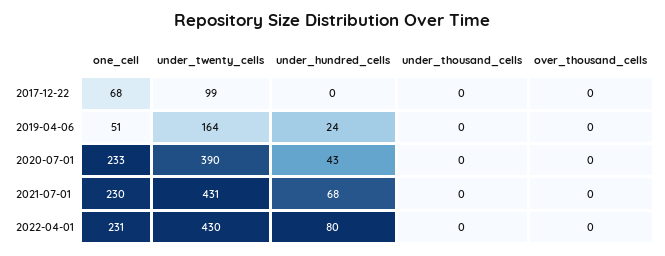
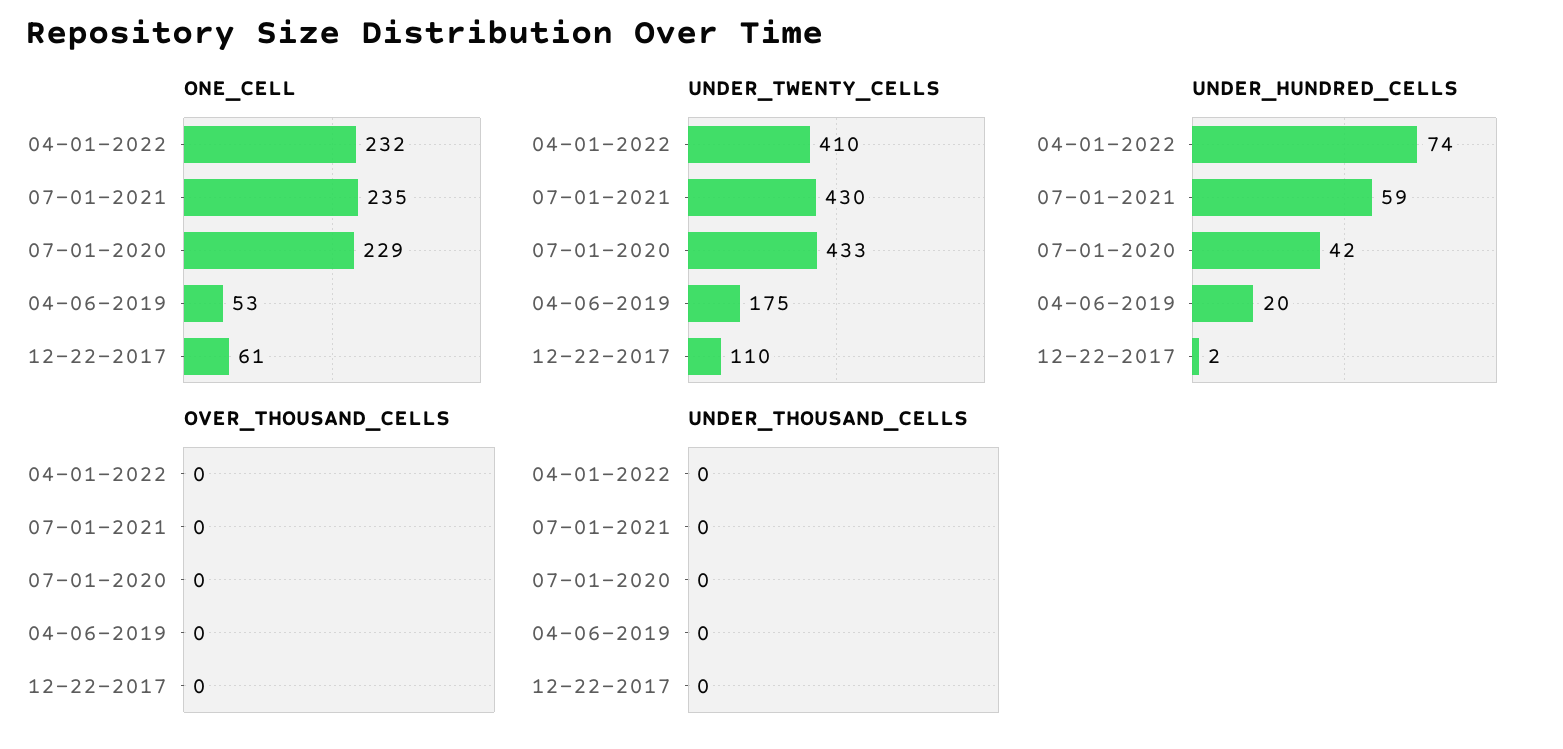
  {
    "one_cell": {
-     "2017-12-22": 68,
+     "2017-12-22": 61,
-     "2019-04-06": 51,
+     "2019-04-06": 53,
-     "2020-07-01": 233,
+     "2020-07-01": 229,
-     "2021-07-01": 230,
+     "2021-07-01": 235,
-     "2022-04-01": 231
+     "2022-04-01": 232
    },
    "under_twenty_cells": {
-     "2017-12-22": 99,
+     "2017-12-22": 110,
-     "2019-04-06": 164,
+     "2019-04-06": 175,
-     "2020-07-01": 390,
+     "2020-07-01": 433,
-     "2021-07-01": 431,
+     "2021-07-01": 430,
-     "2022-04-01": 430
+     "2022-04-01": 410
    },
    "under_hundred_cells": {
-     "2017-12-22": 0,
+     "2017-12-22": 2,
-     "2019-04-06": 24,
+     "2019-04-06": 20,
-     "2020-07-01": 43,
+     "2020-07-01": 42,
-     "2021-07-01": 68,
+     "2021-07-01": 59,
-     "2022-04-01": 80
+     "2022-04-01": 74
    },
    "under_thousand_cells": {
      "2017-12-22": 0,
      "2019-04-06": 0,
      "2020-07-01": 0,
      "2021-07-01": 0,
      "2022-04-01": 0
    },
    "over_thousand_cells": {
      "2017-12-22": 0,
      "2019-04-06": 0,
      "2020-07-01": 0,
      "2021-07-01": 0,
      "2022-04-01": 0
    }
  }

